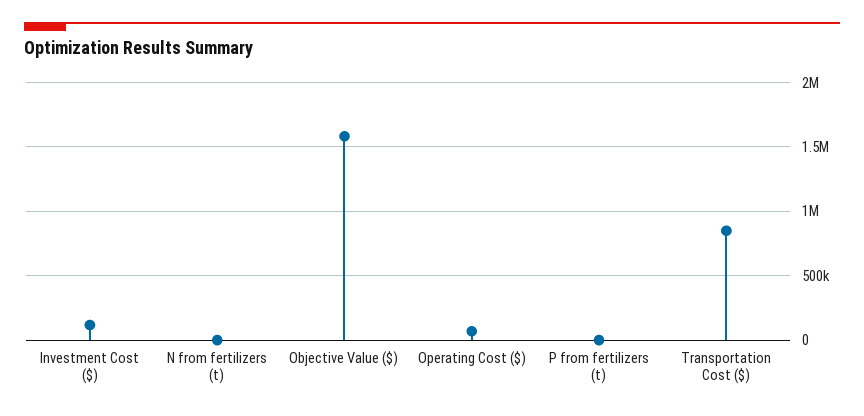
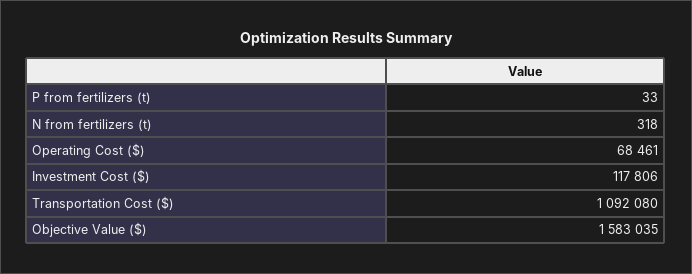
  {
    "Investment Cost ($)": 117806,
    "N from fertilizers (t)": 318,
    "Objective Value ($)": 1583035,
    "Operating Cost ($)": 68461,
    "P from fertilizers (t)": 33,
-   "Transportation Cost ($)": 850000
+   "Transportation Cost ($)": 1092080
  }

